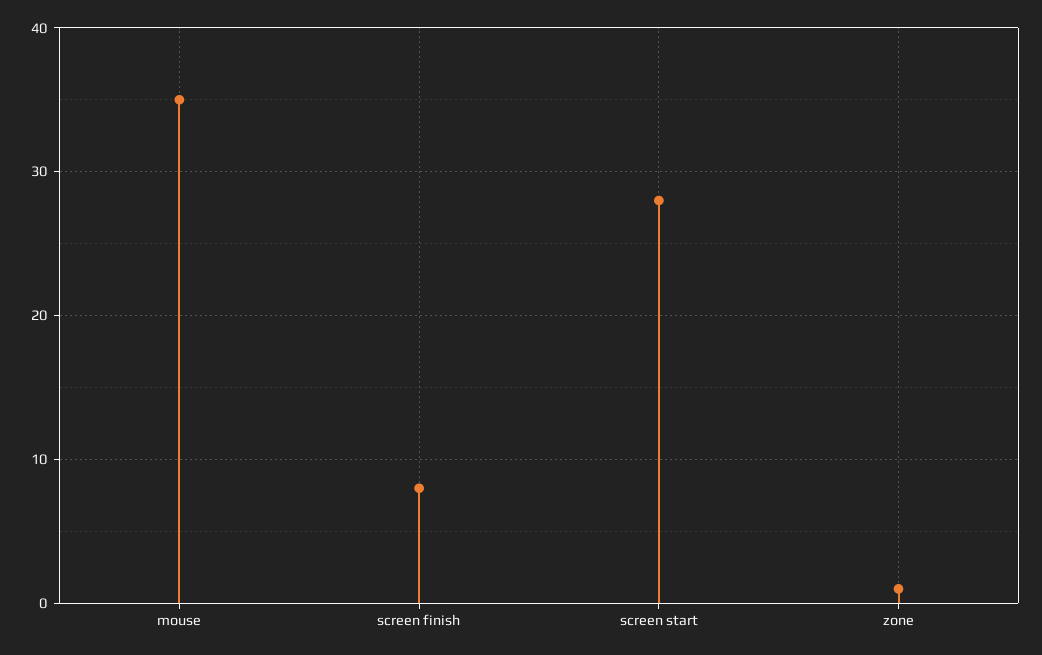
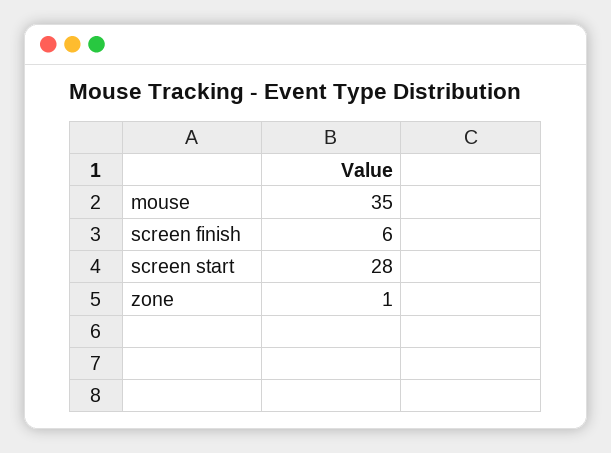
  {
    "mouse": 35,
-   "screen finish": 8,
+   "screen finish": 6,
    "screen start": 28,
    "zone": 1
  }

